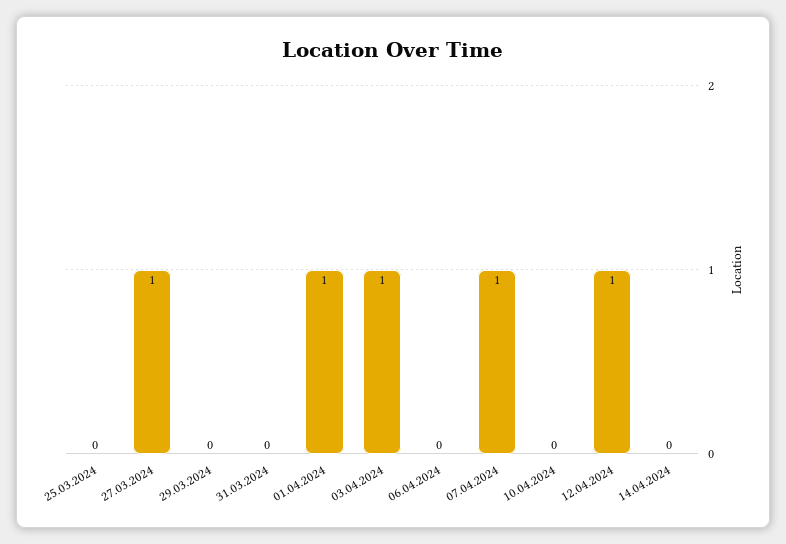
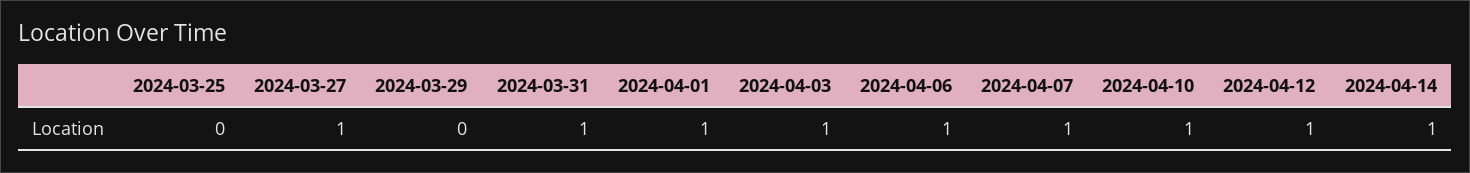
  {
    "25.03.2024": 0,
    "27.03.2024": 1,
    "29.03.2024": 0,
-   "31.03.2024": 0,
+   "31.03.2024": 1,
    "01.04.2024": 1,
    "03.04.2024": 1,
-   "06.04.2024": 0,
+   "06.04.2024": 1,
    "07.04.2024": 1,
-   "10.04.2024": 0,
+   "10.04.2024": 1,
    "12.04.2024": 1,
-   "14.04.2024": 0
+   "14.04.2024": 1
  }

